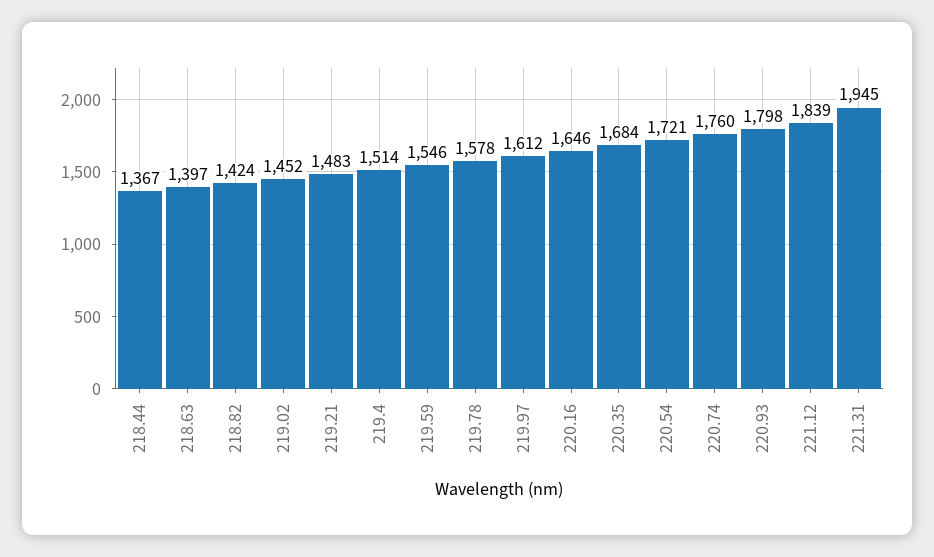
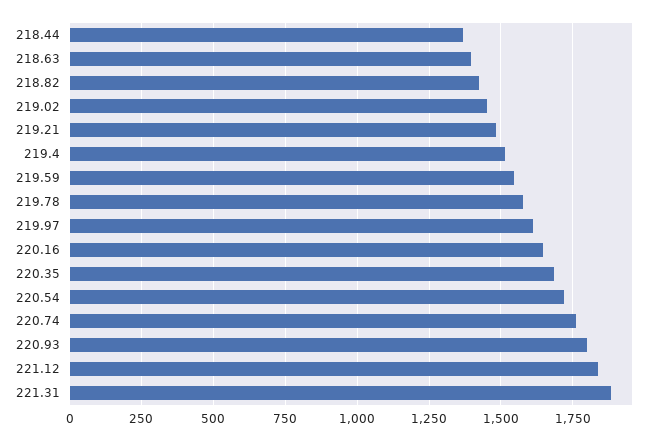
  {
    "218.44": 1367,
    "218.63": 1397,
    "218.82": 1424,
    "219.02": 1452,
    "219.21": 1483,
    "219.4": 1514,
    "219.59": 1546,
    "219.78": 1578,
    "219.97": 1612,
    "220.16": 1646,
    "220.35": 1684,
    "220.54": 1721,
    "220.74": 1760,
    "220.93": 1798,
    "221.12": 1839,
-   "221.31": 1945
+   "221.31": 1875
  }

